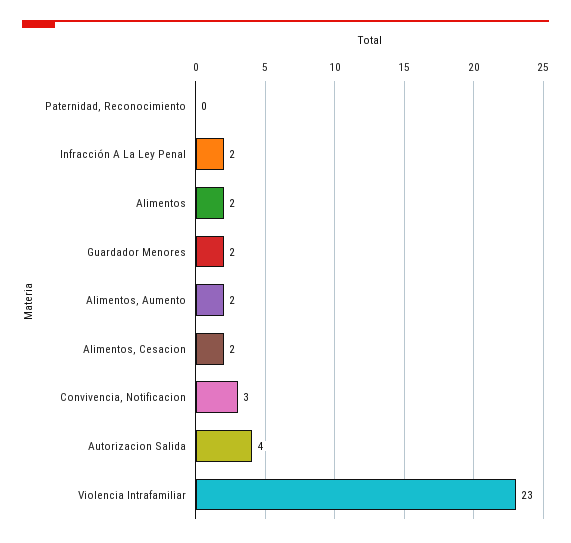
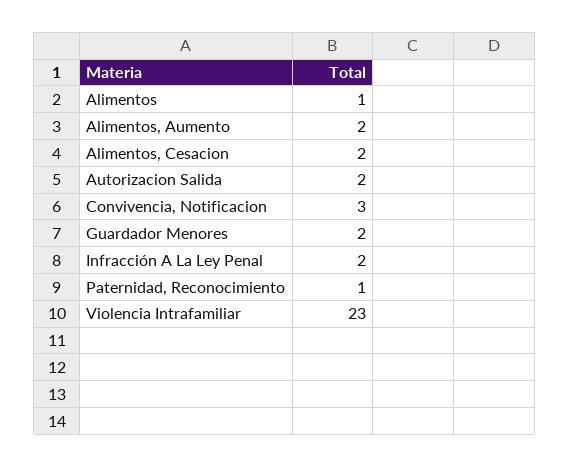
  {
-   "Paternidad, Reconocimiento": 0,
+   "Paternidad, Reconocimiento": 1,
    "Infracción A La Ley Penal": 2,
-   "Alimentos": 2,
+   "Alimentos": 1,
    "Guardador Menores": 2,
    "Alimentos, Aumento": 2,
    "Alimentos, Cesacion": 2,
    "Convivencia, Notificacion": 3,
-   "Autorizacion Salida": 4,
+   "Autorizacion Salida": 2,
    "Violencia Intrafamiliar": 23
  }

